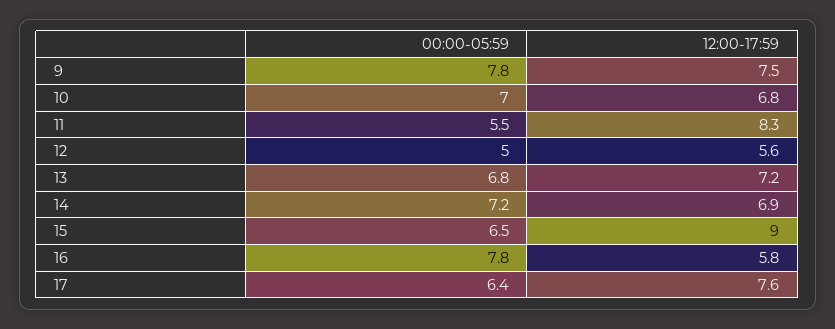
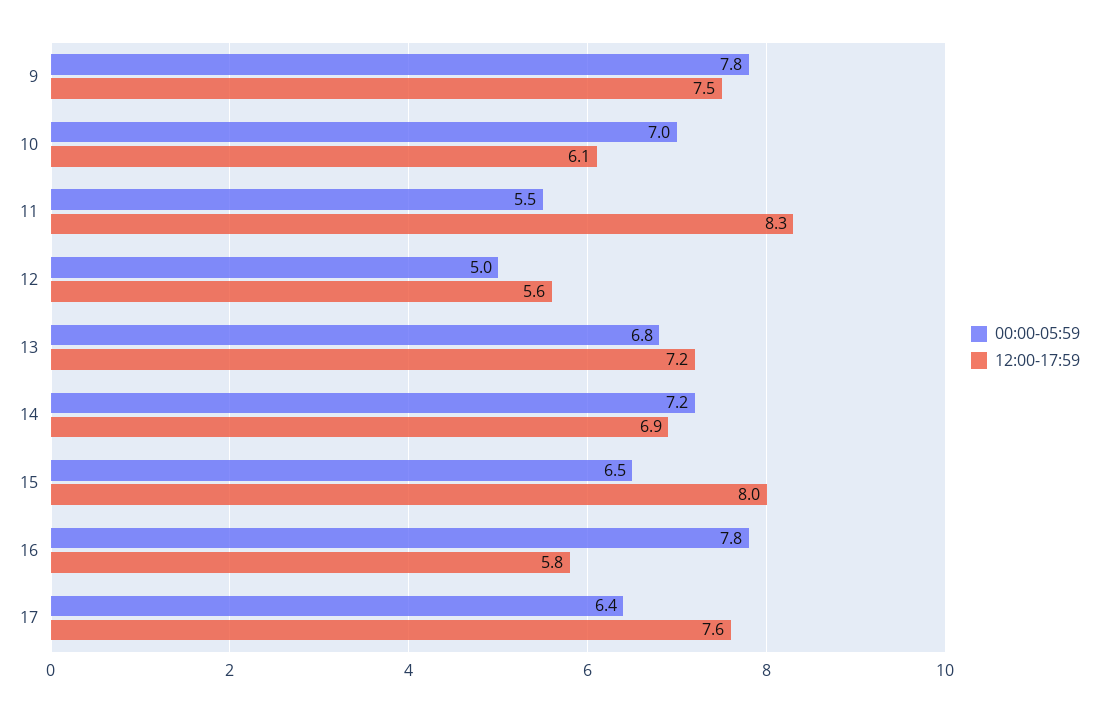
  {
    "00:00-05:59": {
      "9": 7.8,
      "10": 7,
      "11": 5.5,
      "12": 5,
      "13": 6.8,
      "14": 7.2,
      "15": 6.5,
      "16": 7.8,
      "17": 6.4
    },
    "12:00-17:59": {
      "9": 7.5,
-     "10": 6.8,
+     "10": 6.1,
      "11": 8.3,
      "12": 5.6,
      "13": 7.2,
      "14": 6.9,
-     "15": 9,
+     "15": 8,
      "16": 5.8,
      "17": 7.6
    }
  }

